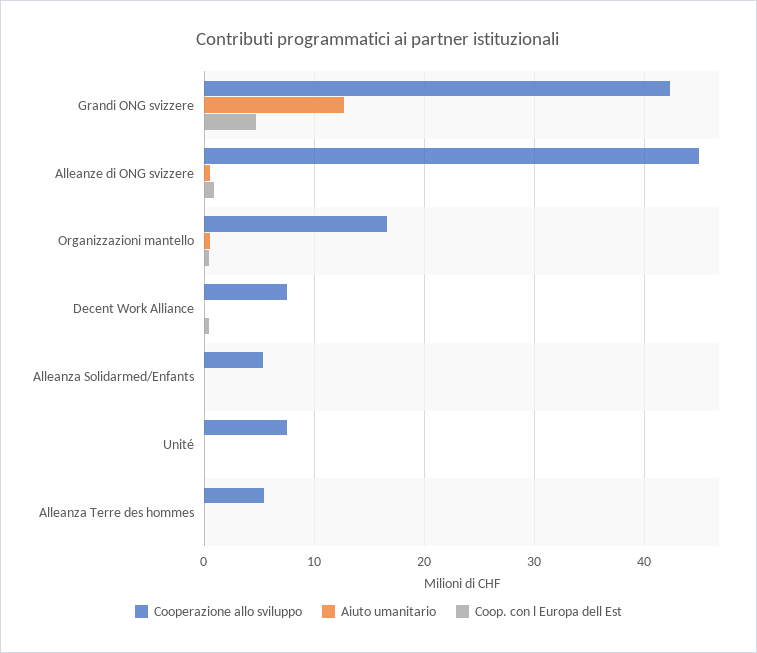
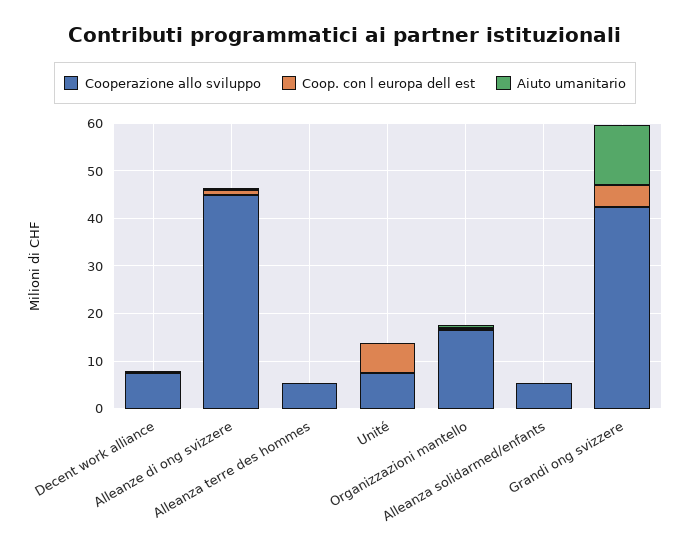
  {
    "Cooperazione allo sviluppo": {
      "Grandi ONG svizzere": 42,
      "Alleanze di ONG svizzere": 45,
      "Organizzazioni mantello": 17,
      "Decent Work Alliance": 8,
      "Alleanza Solidarmed/Enfants": 5,
      "Unité": 8,
      "Alleanza Terre des hommes": 5
    },
    "Aiuto umanitario": {
      "Grandi ONG svizzere": 13,
      "Alleanze di ONG svizzere": 1,
      "Organizzazioni mantello": 1,
      "Decent Work Alliance": 0,
      "Alleanza Solidarmed/Enfants": 0,
      "Unité": 0,
      "Alleanza Terre des hommes": 0
    },
    "Coop. con l Europa dell Est": {
      "Grandi ONG svizzere": 5,
      "Alleanze di ONG svizzere": 1,
      "Organizzazioni mantello": 0,
      "Decent Work Alliance": 0,
      "Alleanza Solidarmed/Enfants": 0,
-     "Unité": 0,
+     "Unité": 6,
      "Alleanza Terre des hommes": 0
    }
  }

